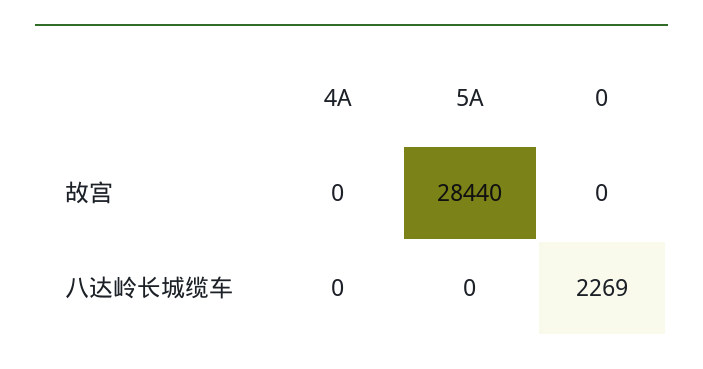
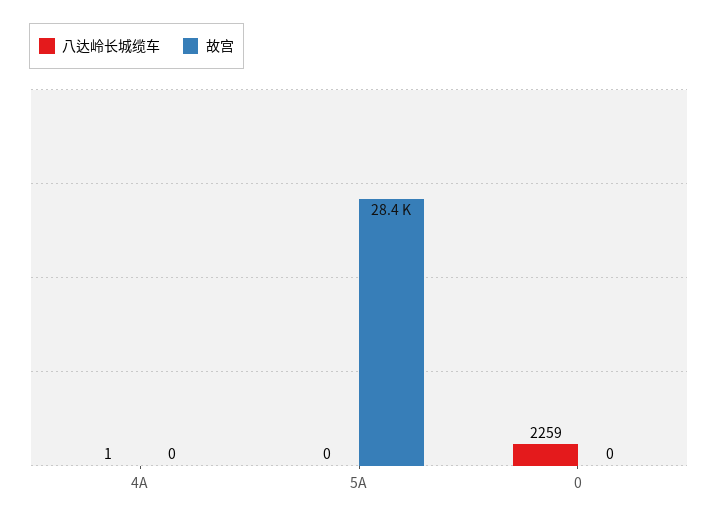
  {
    "故宫": {
      "4A": 0,
      "5A": 28440,
      "0": 0
    },
    "八达岭长城缆车": {
-     "4A": 0,
+     "4A": 1,
      "5A": 0,
-     "0": 2269
+     "0": 2259
    }
  }

